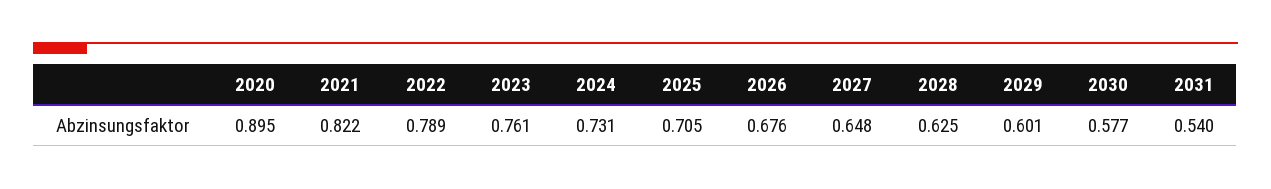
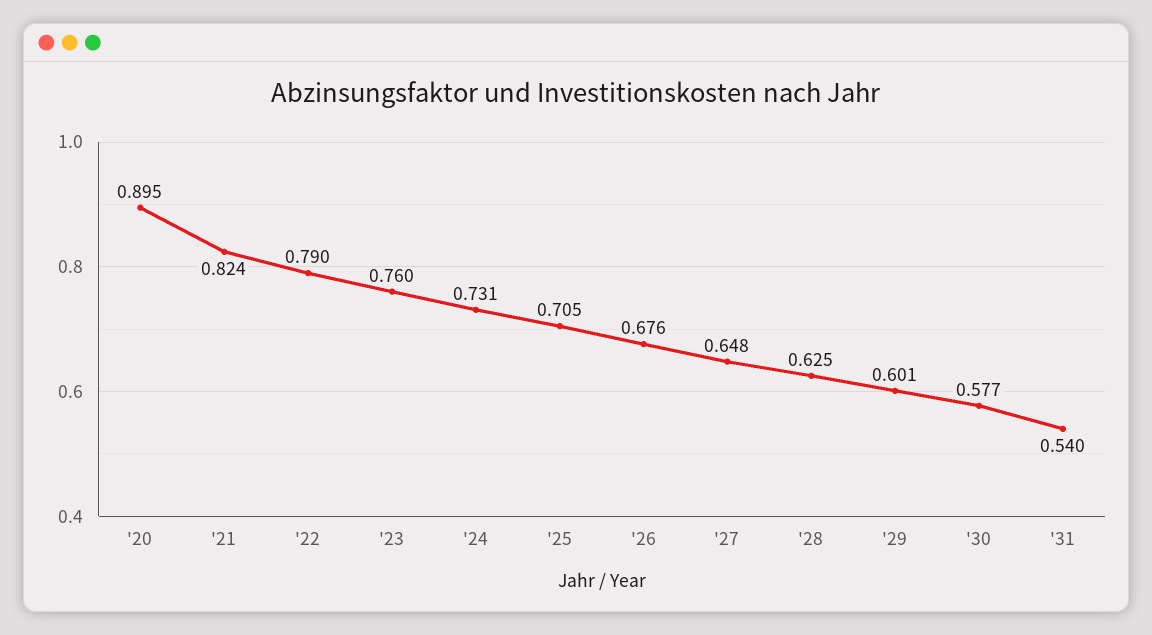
  {
    "2020": 0.895,
-   "2021": 0.822,
+   "2021": 0.824,
-   "2022": 0.789,
+   "2022": 0.79,
-   "2023": 0.761,
+   "2023": 0.76,
    "2024": 0.731,
    "2025": 0.705,
    "2026": 0.676,
    "2027": 0.648,
    "2028": 0.625,
    "2029": 0.601,
    "2030": 0.577,
    "2031": 0.54
  }

